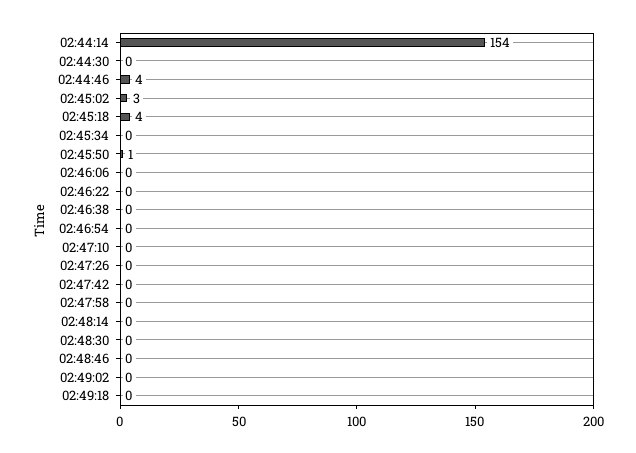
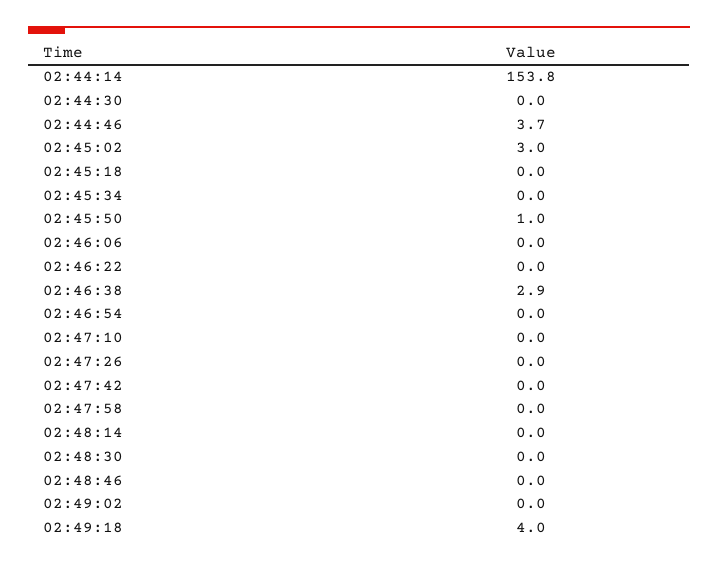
  {
    "02:44:14": 153.8,
    "02:44:30": 0,
    "02:44:46": 3.7,
    "02:45:02": 3,
-   "02:45:18": 4,
+   "02:45:18": 0,
    "02:45:34": 0,
    "02:45:50": 1,
    "02:46:06": 0,
    "02:46:22": 0,
-   "02:46:38": 0,
+   "02:46:38": 2.9,
    "02:46:54": 0,
    "02:47:10": 0,
    "02:47:26": 0,
    "02:47:42": 0,
    "02:47:58": 0,
    "02:48:14": 0,
    "02:48:30": 0,
    "02:48:46": 0,
    "02:49:02": 0,
-   "02:49:18": 0
+   "02:49:18": 4
  }

